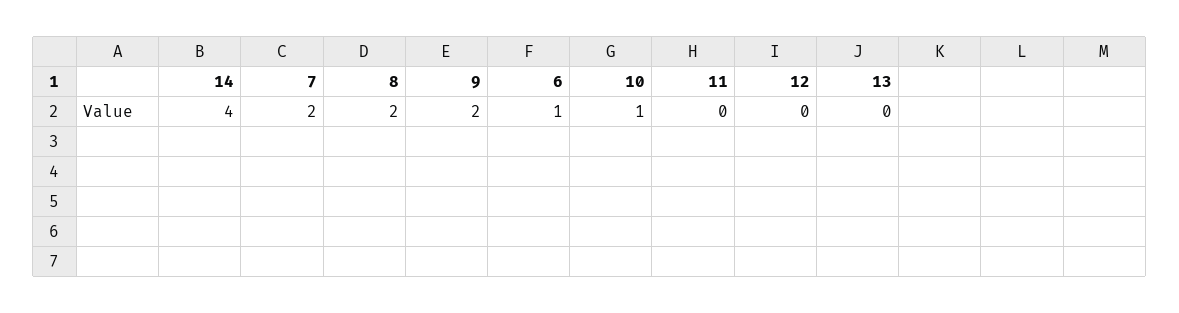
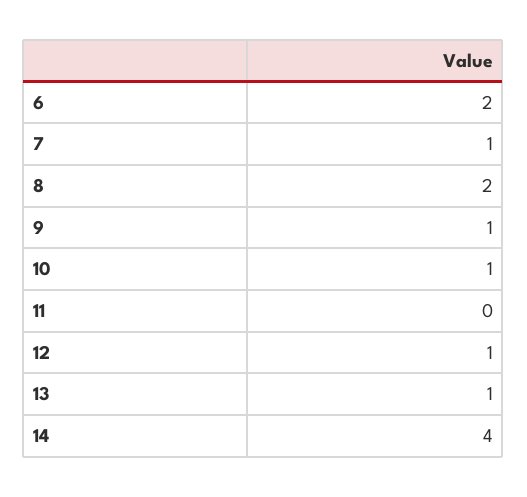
  {
    "14": 4,
-   "7": 2,
+   "7": 1,
    "8": 2,
-   "9": 2,
+   "9": 1,
-   "6": 1,
+   "6": 2,
    "10": 1,
    "11": 0,
-   "12": 0,
+   "12": 1,
-   "13": 0
+   "13": 1
  }

